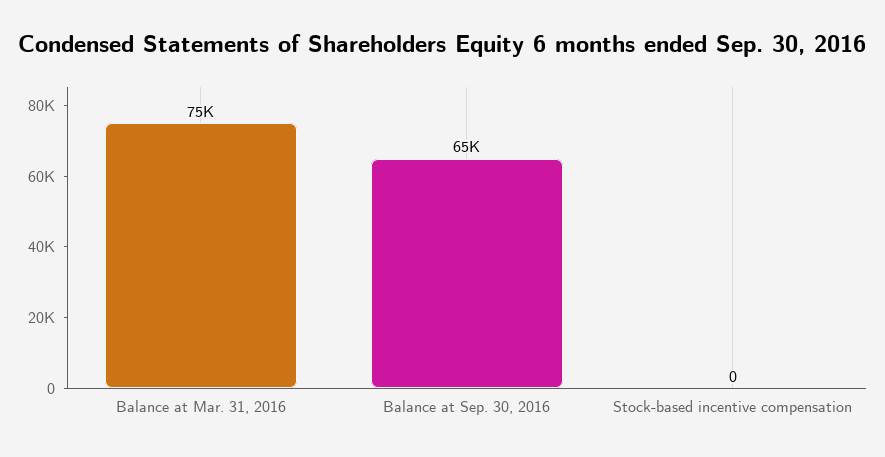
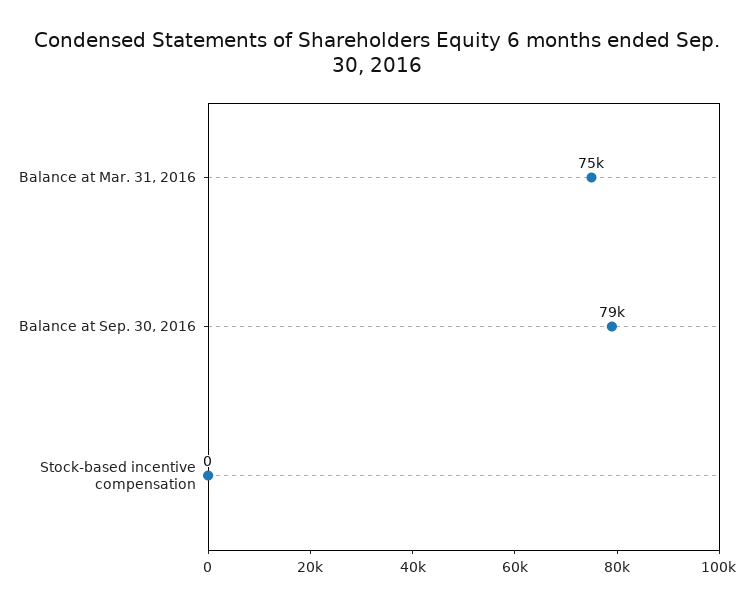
  {
    "Balance at Mar. 31, 2016": 75000,
-   "Balance at Sep. 30, 2016": 65000,
+   "Balance at Sep. 30, 2016": 79000,
    "Stock-based incentive compensation": 0
  }

